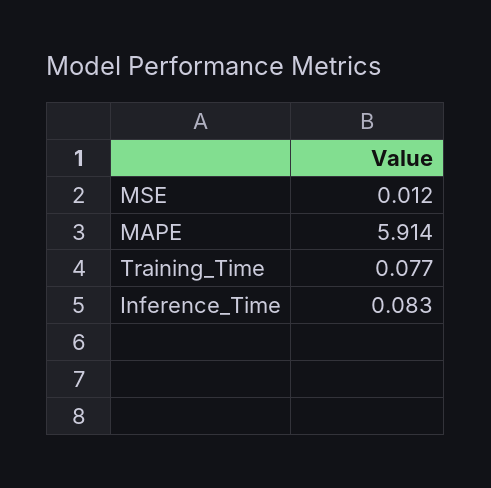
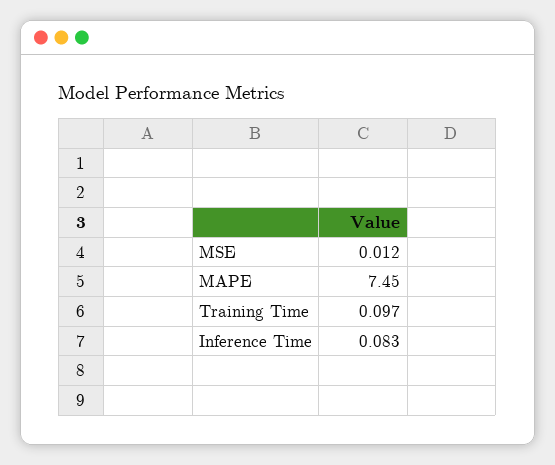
  {
    "MSE": 0.012,
-   "MAPE": 5.914,
+   "MAPE": 7.45,
-   "Training_Time": 0.077,
+   "Training_Time": 0.097,
    "Inference_Time": 0.083
  }

